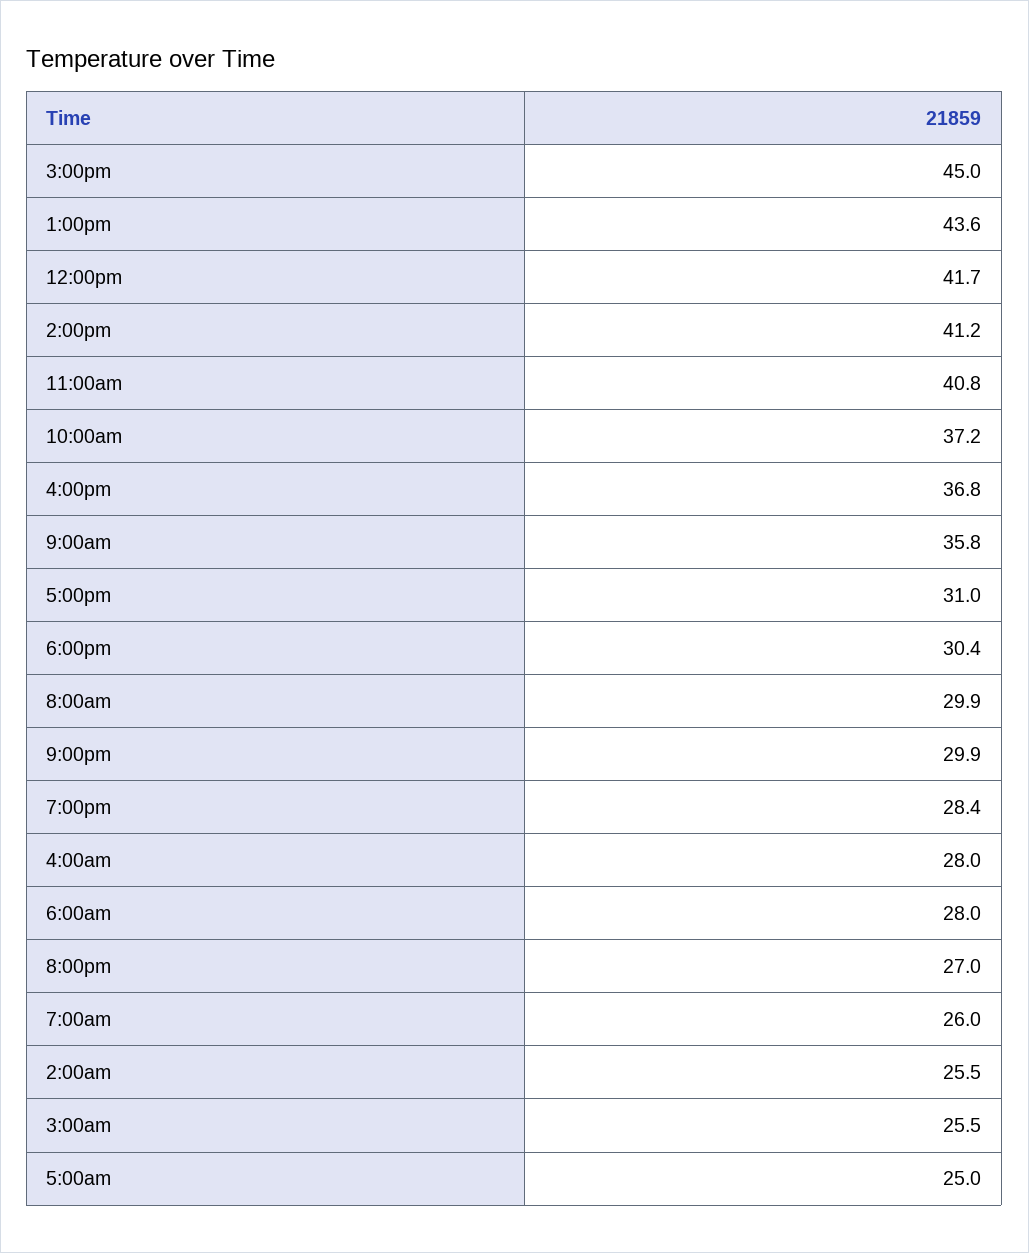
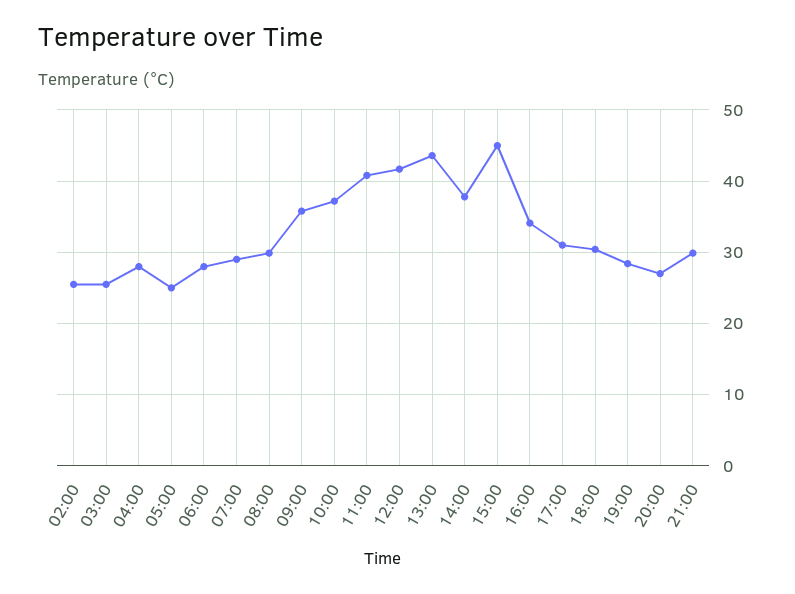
  {
    "3:00pm": 45,
    "1:00pm": 43.6,
    "12:00pm": 41.7,
-   "2:00pm": 41.2,
+   "2:00pm": 38,
    "11:00am": 40.8,
    "10:00am": 37.2,
-   "4:00pm": 36.8,
+   "4:00pm": 34,
    "9:00am": 35.8,
    "5:00pm": 31,
    "6:00pm": 30.4,
    "8:00am": 29.9,
    "9:00pm": 29.9,
    "7:00pm": 28.4,
    "4:00am": 28,
    "6:00am": 28,
    "8:00pm": 27,
-   "7:00am": 26,
+   "7:00am": 29,
    "2:00am": 25.5,
    "3:00am": 25.5,
    "5:00am": 25
  }

